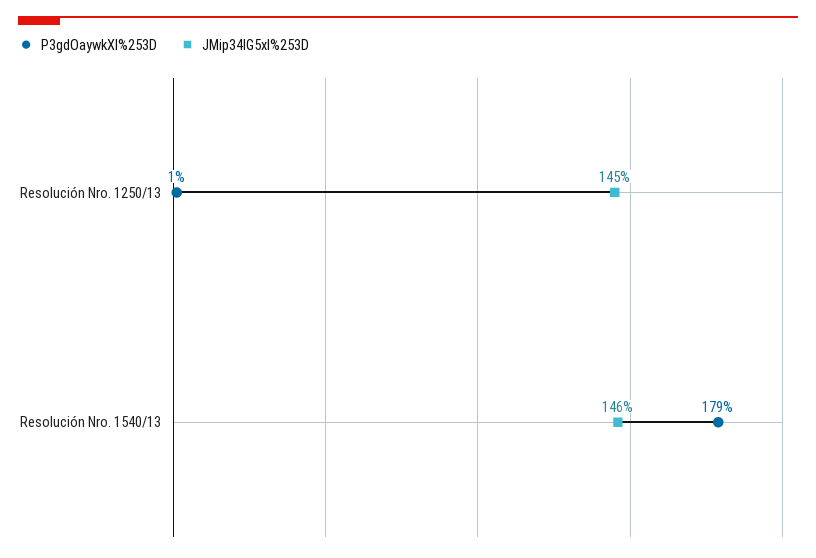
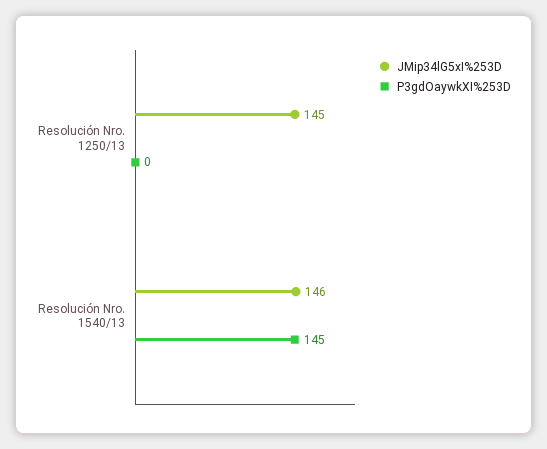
  {
    "P3gdOaywkXI%253D": {
-     "Resolución Nro. 1250/13": 1,
+     "Resolución Nro. 1250/13": 0,
-     "Resolución Nro. 1540/13": 179
+     "Resolución Nro. 1540/13": 145
    },
    "JMip34lG5xI%253D": {
      "Resolución Nro. 1250/13": 145,
      "Resolución Nro. 1540/13": 146
    }
  }

